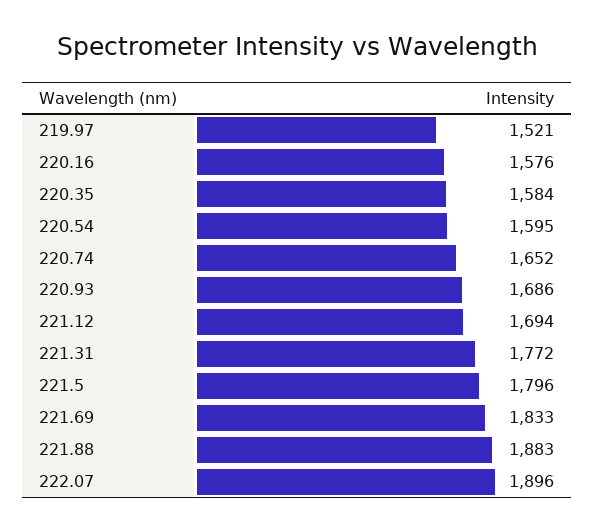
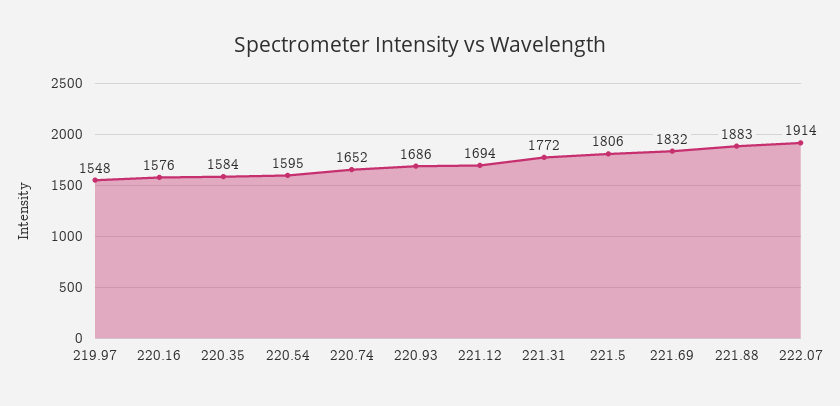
  {
-   "219.97": 1521,
+   "219.97": 1548,
    "220.16": 1576,
    "220.35": 1584,
    "220.54": 1595,
    "220.74": 1652,
    "220.93": 1686,
    "221.12": 1694,
    "221.31": 1772,
-   "221.5": 1796,
+   "221.5": 1806,
-   "221.69": 1833,
+   "221.69": 1832,
    "221.88": 1883,
-   "222.07": 1896
+   "222.07": 1914
  }

